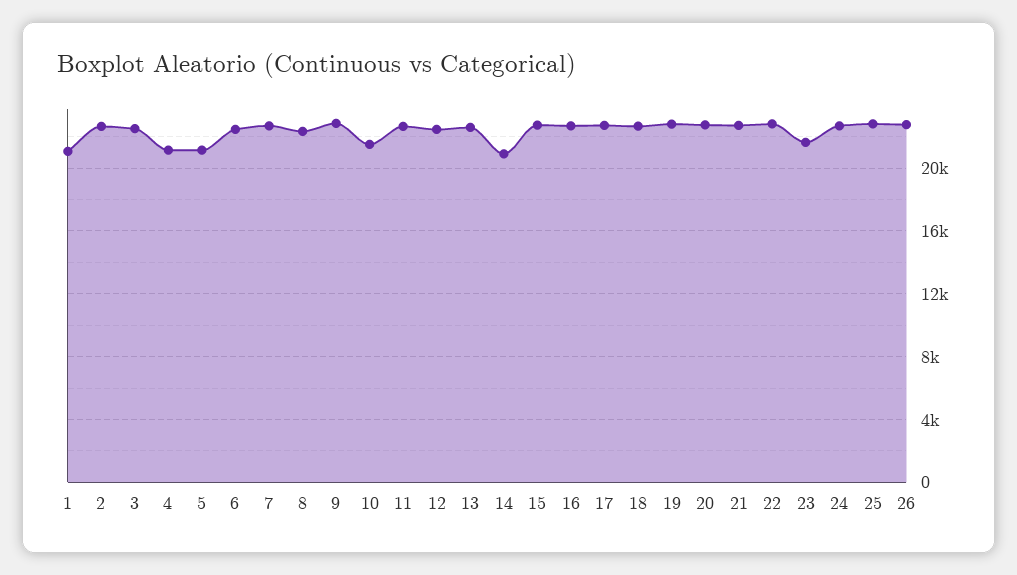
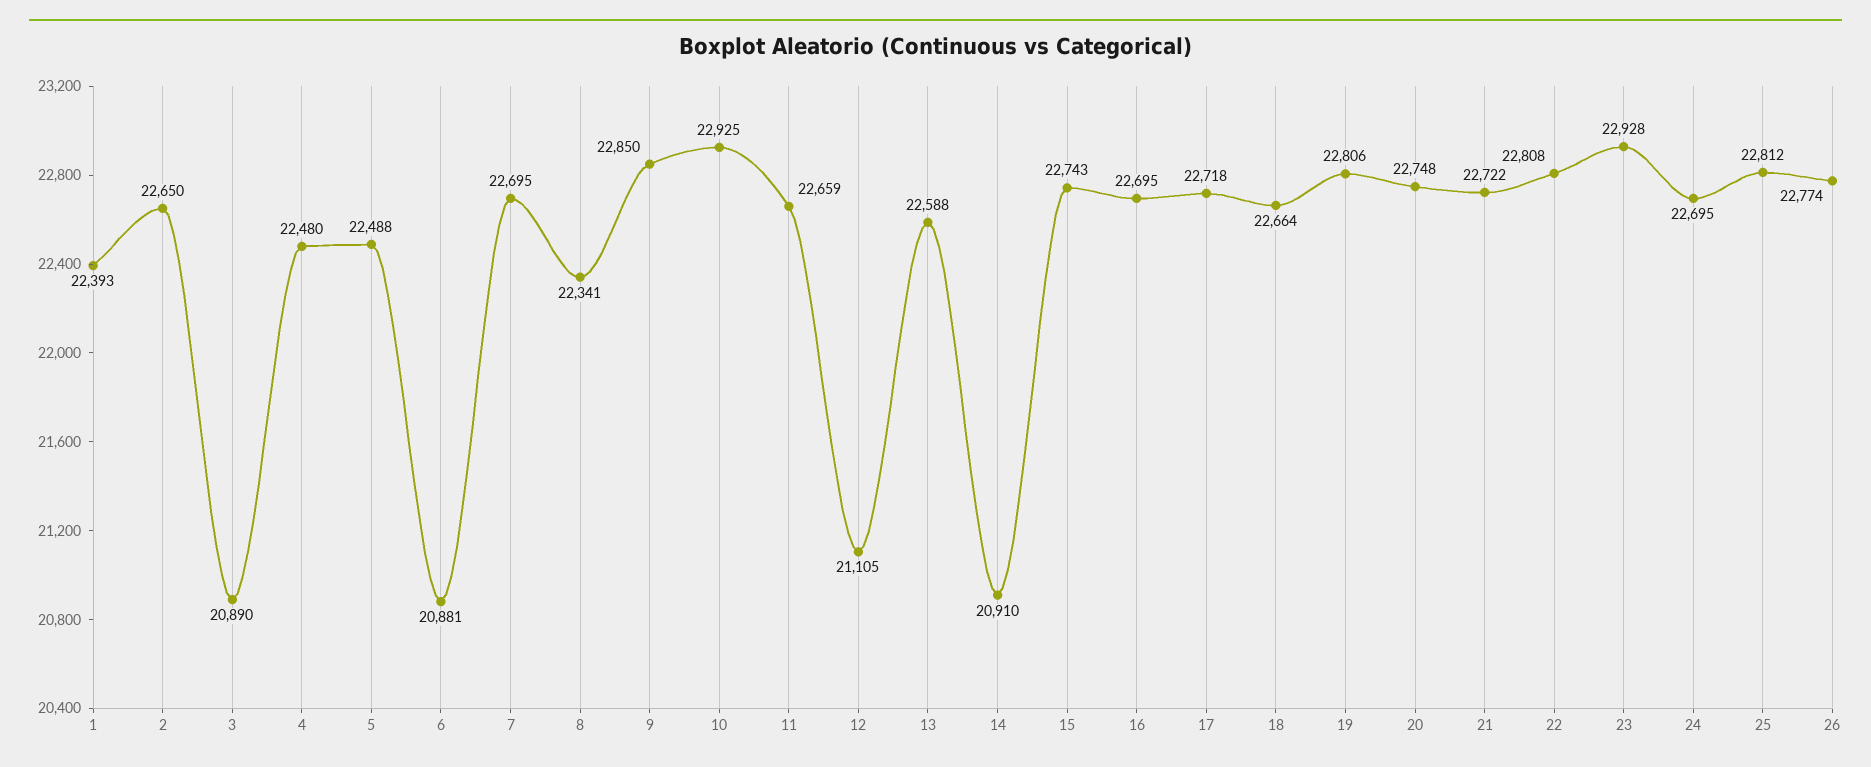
  {
-   "1": 21000,
+   "1": 22393,
    "2": 22650,
-   "3": 22500,
+   "3": 20890,
-   "4": 21000,
+   "4": 22480,
-   "5": 21000,
+   "5": 22488,
-   "6": 22500,
+   "6": 20881,
    "7": 22695,
    "8": 22341,
    "9": 22850,
-   "10": 21500,
+   "10": 22925,
    "11": 22659,
-   "12": 22500,
+   "12": 21105,
    "13": 22588,
    "14": 20910,
    "15": 22743,
    "16": 22695,
    "17": 22718,
    "18": 22664,
    "19": 22806,
    "20": 22748,
    "21": 22722,
    "22": 22808,
-   "23": 21500,
+   "23": 22928,
    "24": 22695,
    "25": 22812,
    "26": 22774
  }

